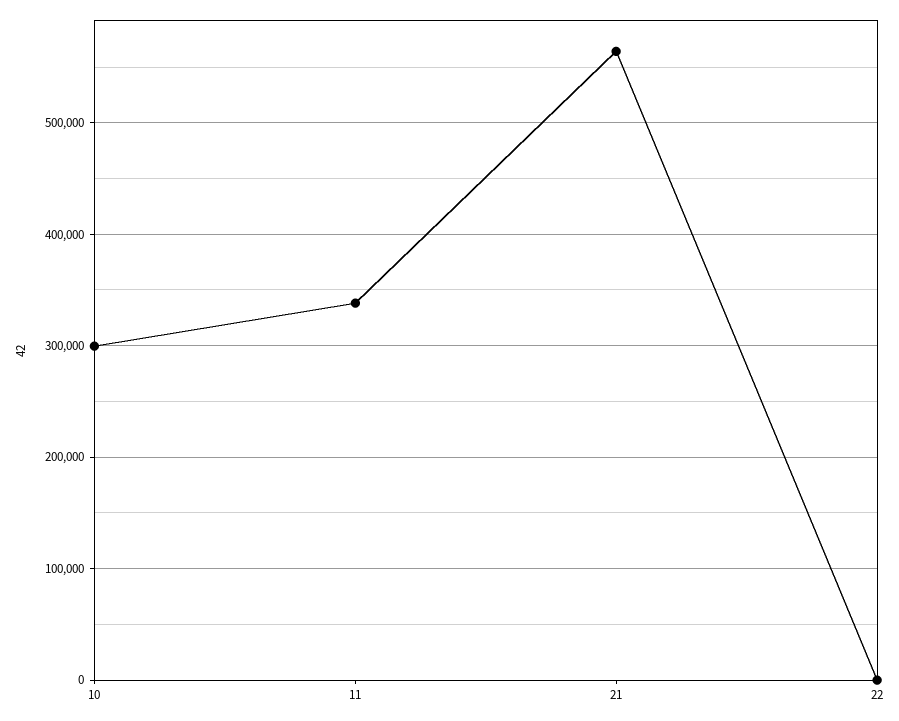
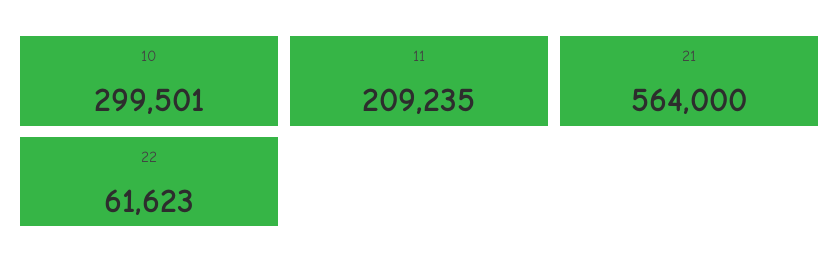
  {
    "10": 299501,
-   "11": 340000,
+   "11": 209235,
    "21": 564000,
-   "22": 0
+   "22": 61623
  }

